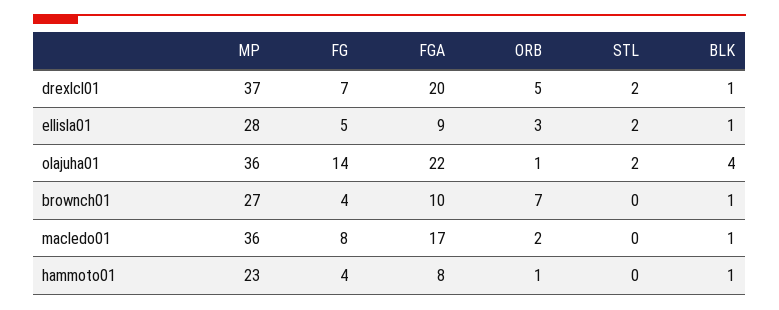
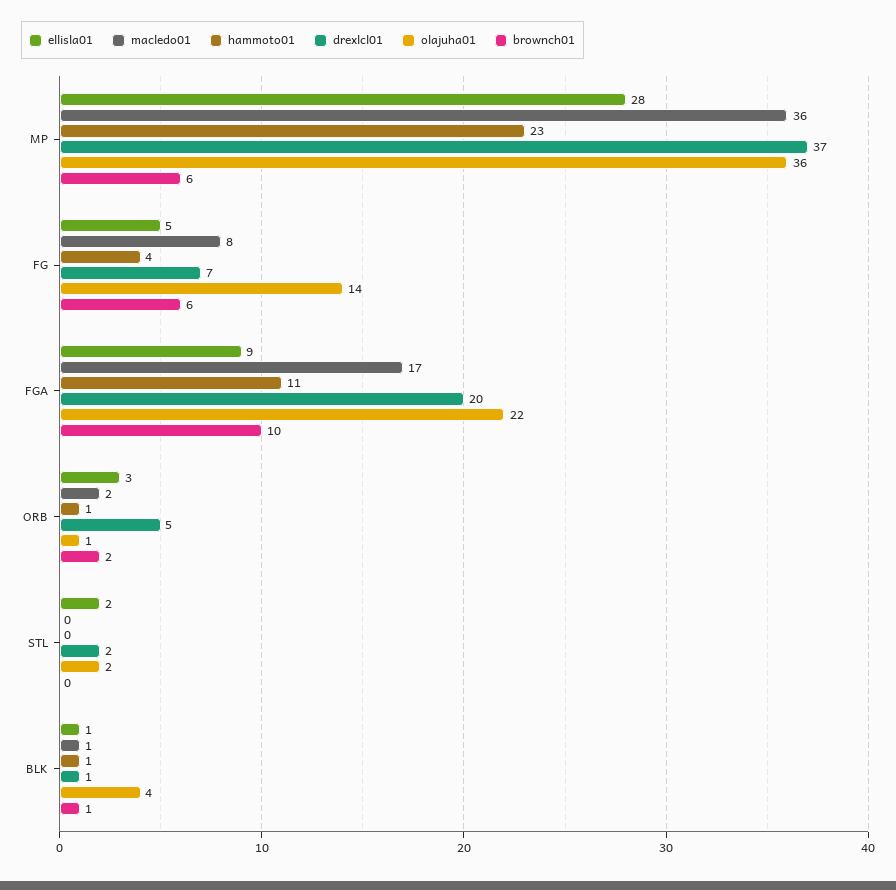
  {
    "drexlcl01": {
      "MP": 37,
      "FG": 7,
      "FGA": 20,
      "ORB": 5,
      "STL": 2,
      "BLK": 1
    },
    "ellisla01": {
      "MP": 28,
      "FG": 5,
      "FGA": 9,
      "ORB": 3,
      "STL": 2,
      "BLK": 1
    },
    "olajuha01": {
      "MP": 36,
      "FG": 14,
      "FGA": 22,
      "ORB": 1,
      "STL": 2,
      "BLK": 4
    },
    "brownch01": {
-     "MP": 27,
+     "MP": 6,
-     "FG": 4,
+     "FG": 6,
      "FGA": 10,
-     "ORB": 7,
+     "ORB": 2,
      "STL": 0,
      "BLK": 1
    },
    "macledo01": {
      "MP": 36,
      "FG": 8,
      "FGA": 17,
      "ORB": 2,
      "STL": 0,
      "BLK": 1
    },
    "hammoto01": {
      "MP": 23,
      "FG": 4,
-     "FGA": 8,
+     "FGA": 11,
      "ORB": 1,
      "STL": 0,
      "BLK": 1
    }
  }

